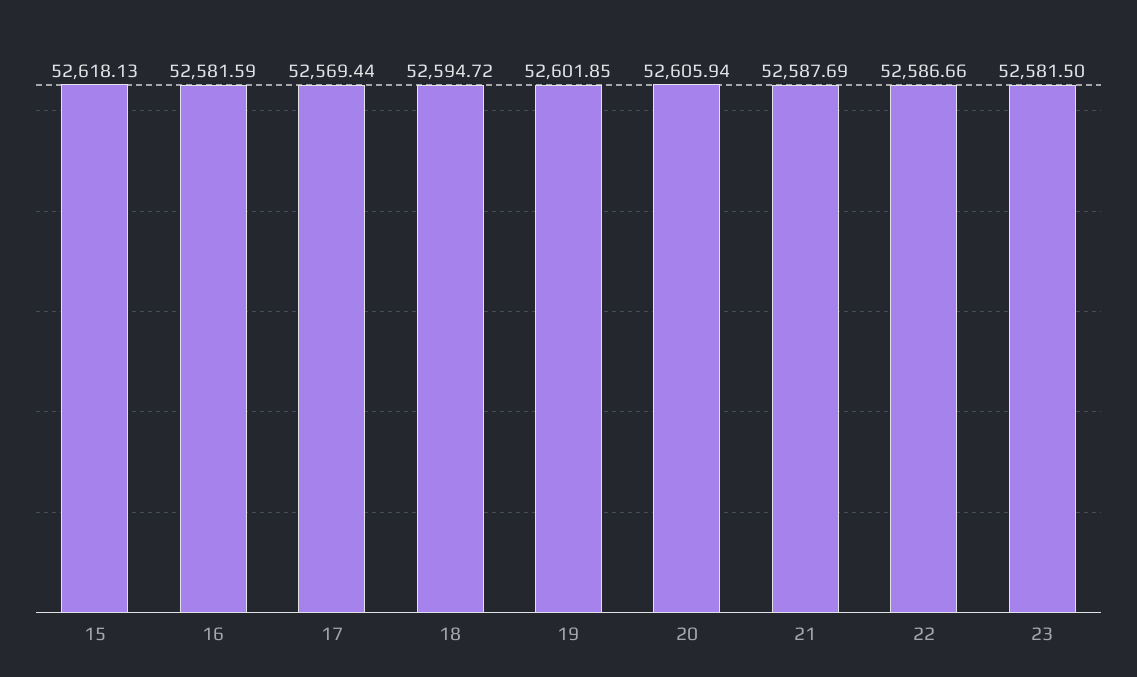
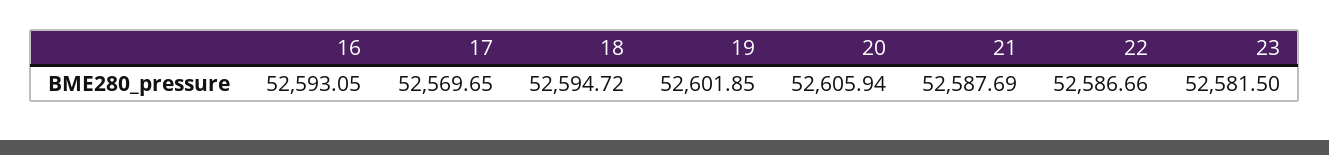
  {
-   "15": 52618.13,
-   "16": 52581.59,
+   "16": 52593.05,
-   "17": 52569.44,
+   "17": 52569.65,
    "18": 52594.72,
    "19": 52601.85,
    "20": 52605.94,
    "21": 52587.69,
    "22": 52586.66,
    "23": 52581.5
  }

